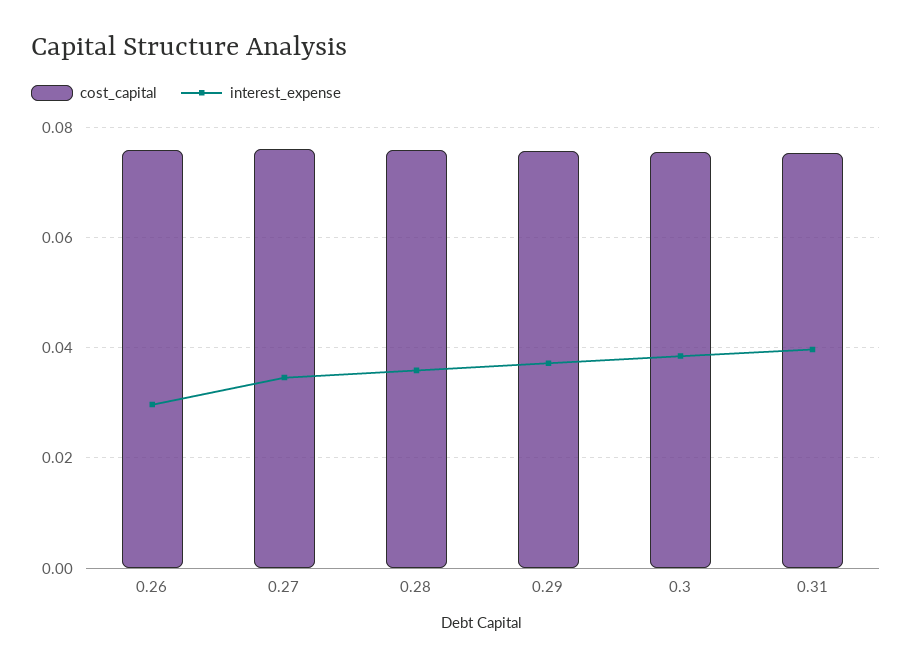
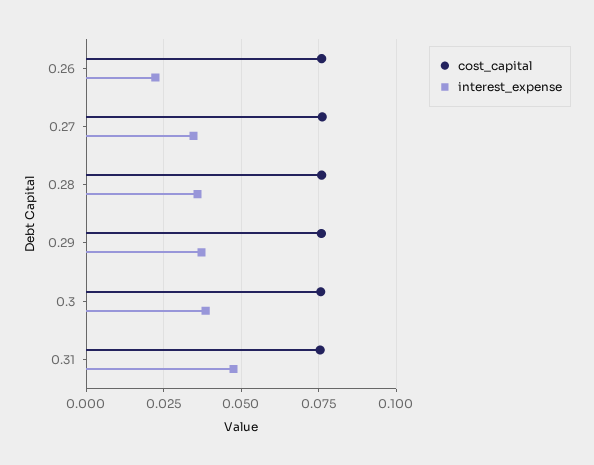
  {
    "cost_capital": {
      "0.26": 0.076,
      "0.27": 0.076,
      "0.28": 0.076,
      "0.29": 0.076,
      "0.3": 0.076,
      "0.31": 0.076
    },
    "interest_expense": {
-     "0.26": 0.03,
+     "0.26": 0.0225,
      "0.27": 0.034,
      "0.28": 0.036,
      "0.29": 0.038,
      "0.3": 0.038,
-     "0.31": 0.04
+     "0.31": 0.0475
    }
  }

